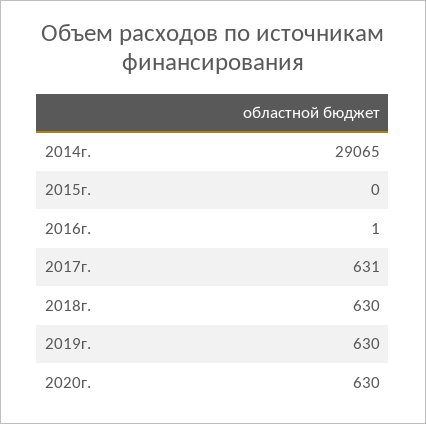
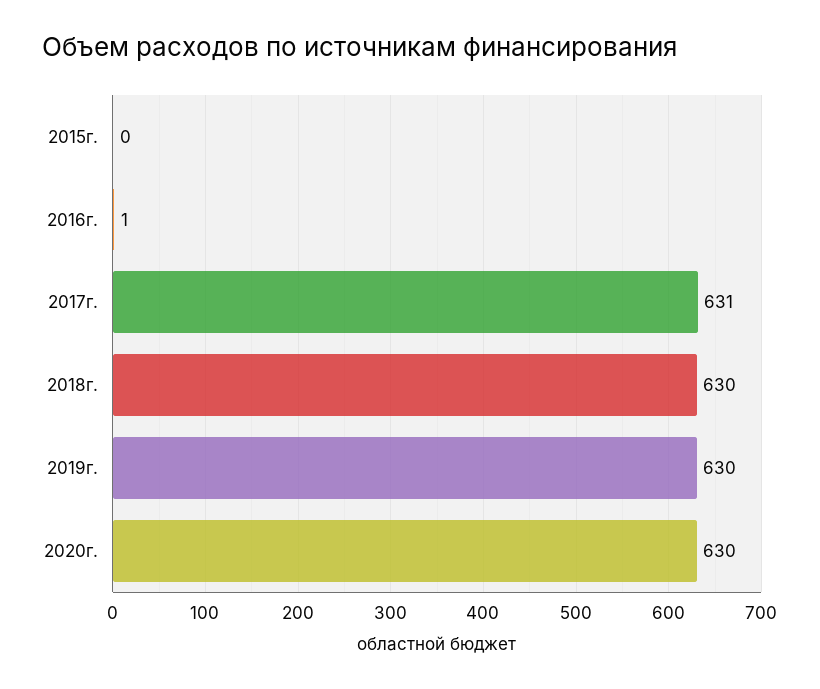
  {
-   "2014г.": 29065,
    "2015г.": 0,
    "2016г.": 1,
    "2017г.": 631,
    "2018г.": 630,
    "2019г.": 630,
    "2020г.": 630
  }

